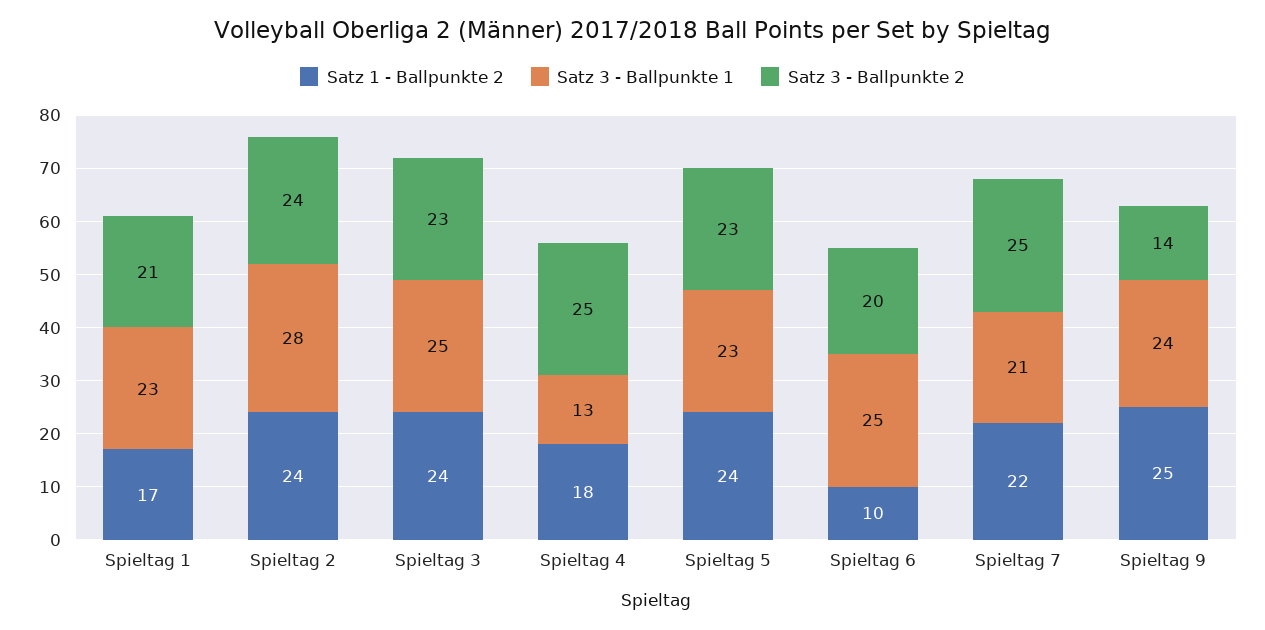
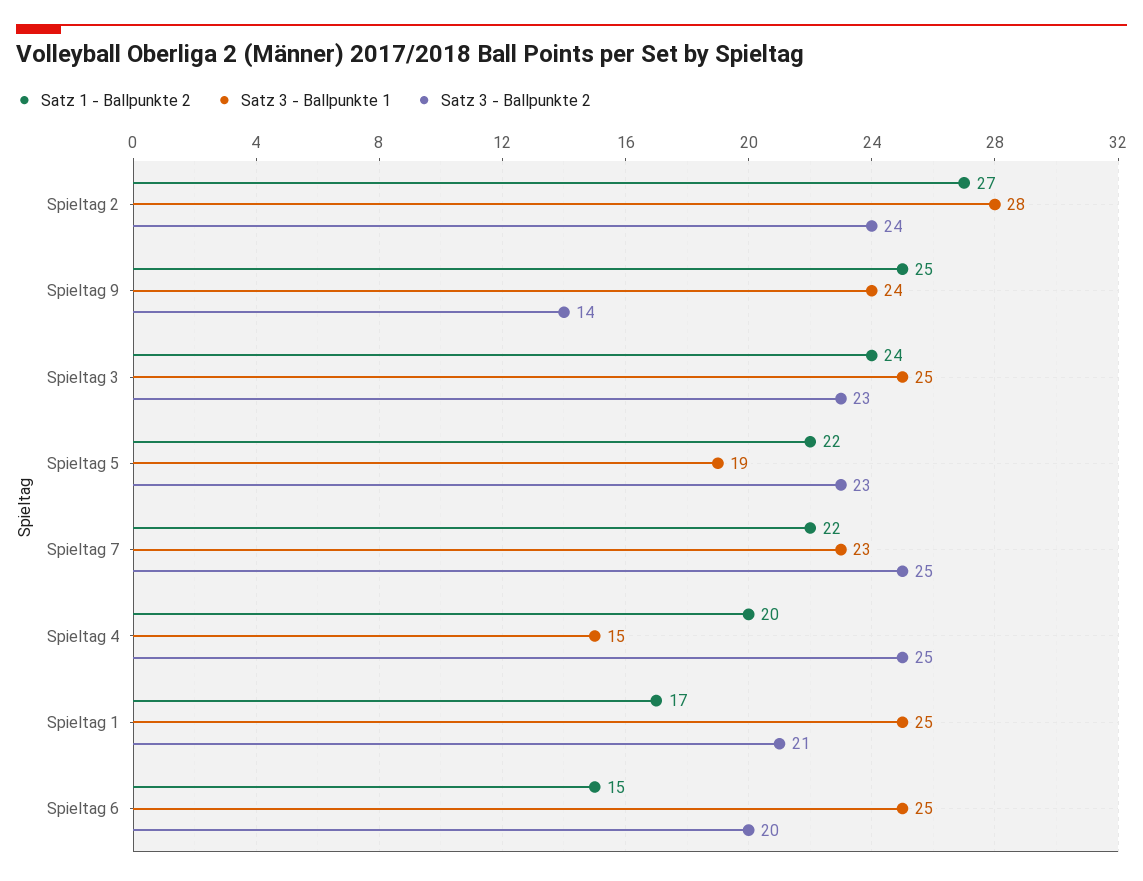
  {
    "Satz 1 - Ballpunkte 2": {
      "Spieltag 1": 17,
-     "Spieltag 2": 24,
+     "Spieltag 2": 27,
      "Spieltag 3": 24,
-     "Spieltag 4": 18,
+     "Spieltag 4": 20,
-     "Spieltag 5": 24,
+     "Spieltag 5": 22,
-     "Spieltag 6": 10,
+     "Spieltag 6": 15,
      "Spieltag 7": 22,
      "Spieltag 9": 25
    },
    "Satz 3 - Ballpunkte 1": {
-     "Spieltag 1": 23,
+     "Spieltag 1": 25,
      "Spieltag 2": 28,
      "Spieltag 3": 25,
-     "Spieltag 4": 13,
+     "Spieltag 4": 15,
-     "Spieltag 5": 23,
+     "Spieltag 5": 19,
      "Spieltag 6": 25,
-     "Spieltag 7": 21,
+     "Spieltag 7": 23,
      "Spieltag 9": 24
    },
    "Satz 3 - Ballpunkte 2": {
      "Spieltag 1": 21,
      "Spieltag 2": 24,
      "Spieltag 3": 23,
      "Spieltag 4": 25,
      "Spieltag 5": 23,
      "Spieltag 6": 20,
      "Spieltag 7": 25,
      "Spieltag 9": 14
    }
  }

